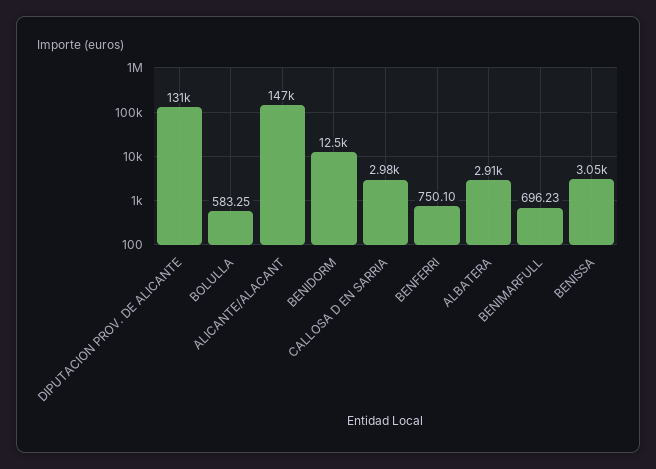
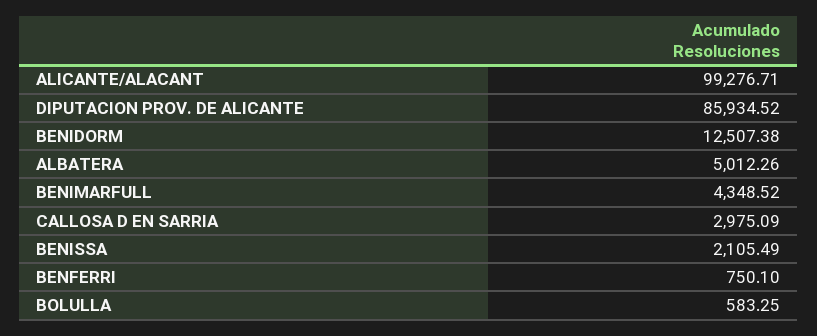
  {
-   "DIPUTACION PROV. DE ALICANTE": 131000,
+   "DIPUTACION PROV. DE ALICANTE": 85934.52,
    "BOLULLA": 583.25,
-   "ALICANTE/ALACANT": 147000,
+   "ALICANTE/ALACANT": 99276.71,
    "BENIDORM": 12507.38,
    "CALLOSA D EN SARRIA": 2975.09,
    "BENFERRI": 750.1,
-   "ALBATERA": 2910,
+   "ALBATERA": 5012.26,
-   "BENIMARFULL": 696.23,
+   "BENIMARFULL": 4348.52,
-   "BENISSA": 3050
+   "BENISSA": 2105.49
  }

